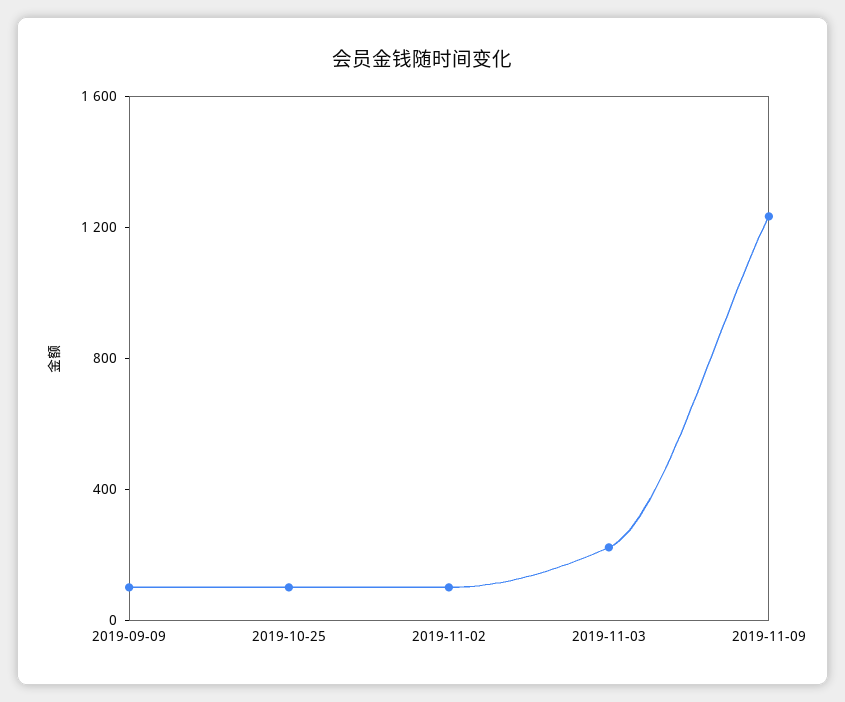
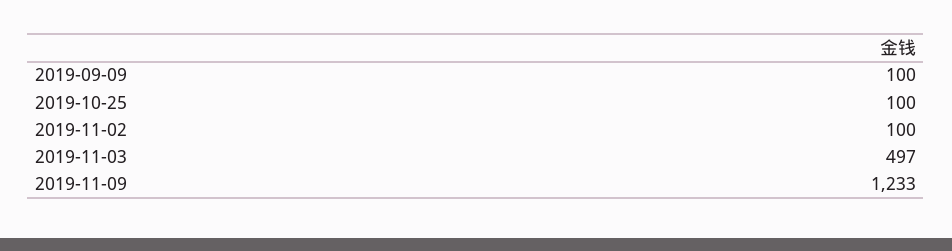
  {
    "2019-09-09": 100,
    "2019-10-25": 100,
    "2019-11-02": 100,
-   "2019-11-03": 200,
+   "2019-11-03": 497,
    "2019-11-09": 1233
  }

